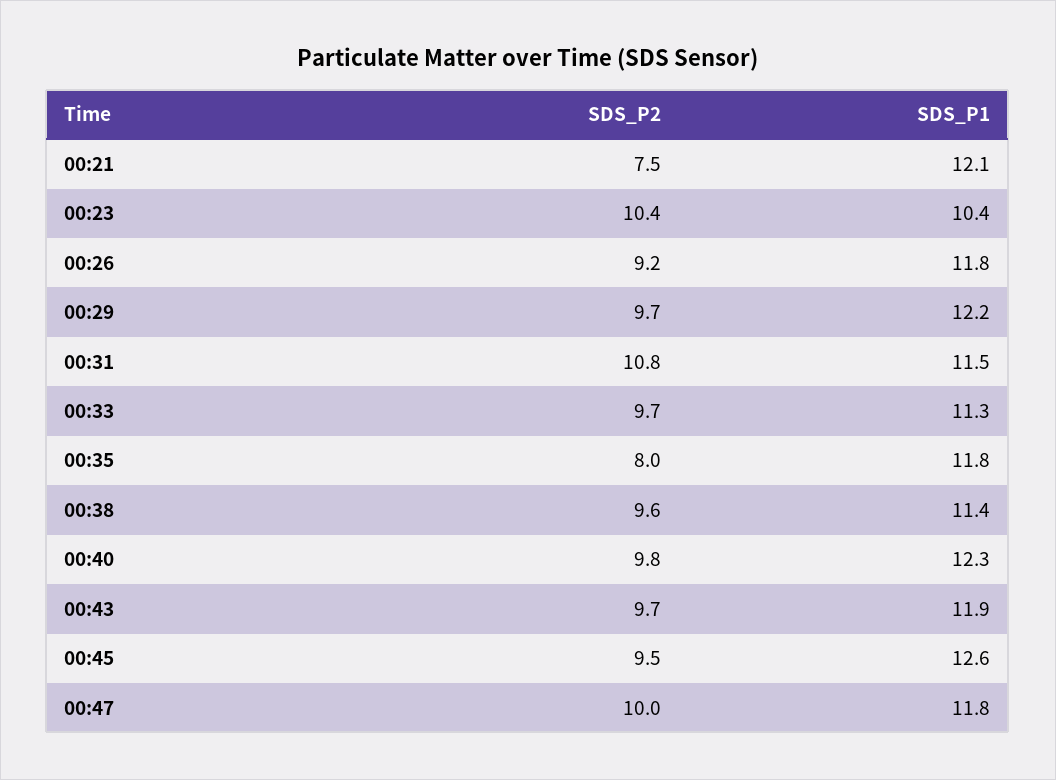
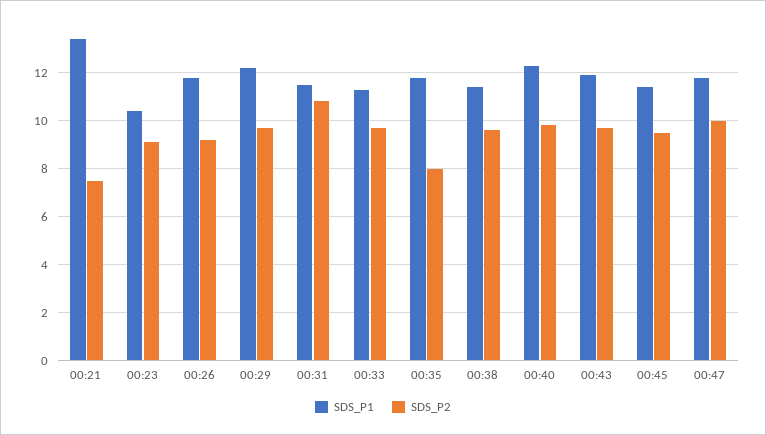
  {
    "SDS_P2": {
      "00:21": 7.5,
-     "00:23": 10.4,
+     "00:23": 9,
      "00:26": 9.2,
      "00:29": 9.7,
      "00:31": 10.8,
      "00:33": 9.7,
      "00:35": 8,
      "00:38": 9.6,
      "00:40": 9.8,
      "00:43": 9.7,
      "00:45": 9.5,
      "00:47": 10
    },
    "SDS_P1": {
-     "00:21": 12.1,
+     "00:21": 13.5,
      "00:23": 10.4,
      "00:26": 11.8,
      "00:29": 12.2,
      "00:31": 11.5,
      "00:33": 11.3,
      "00:35": 11.8,
      "00:38": 11.4,
      "00:40": 12.3,
      "00:43": 11.9,
-     "00:45": 12.6,
+     "00:45": 11.5,
      "00:47": 11.8
    }
  }

